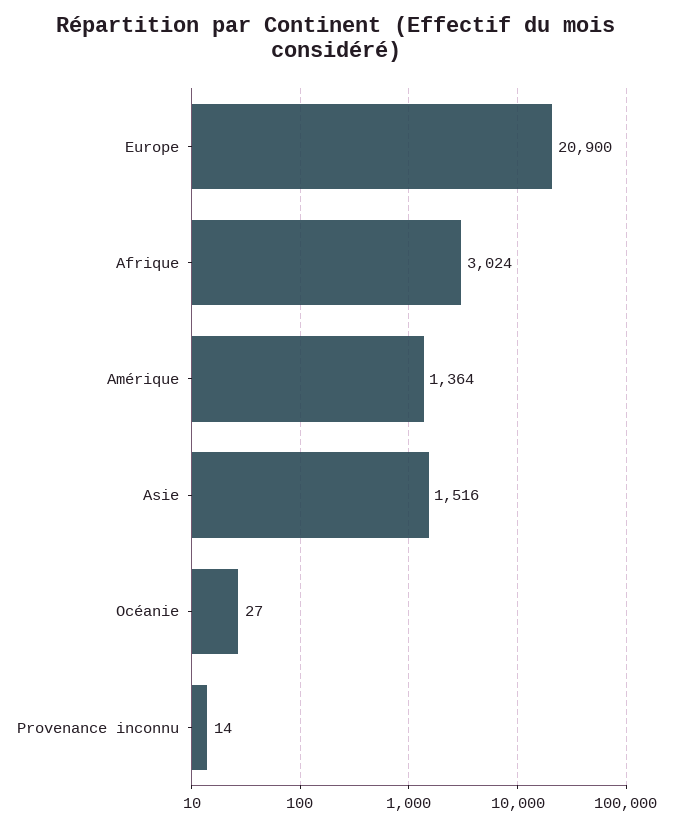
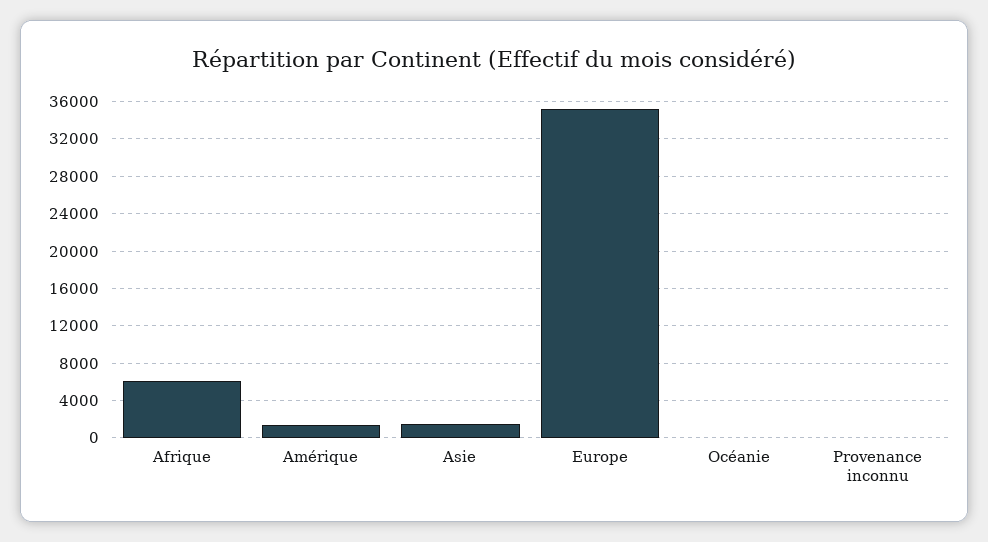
  {
-   "Europe": 20900,
+   "Europe": 35000,
-   "Afrique": 3024,
+   "Afrique": 6000,
    "Amérique": 1364,
    "Asie": 1516,
    "Océanie": 27,
    "Provenance inconnu": 14
  }

